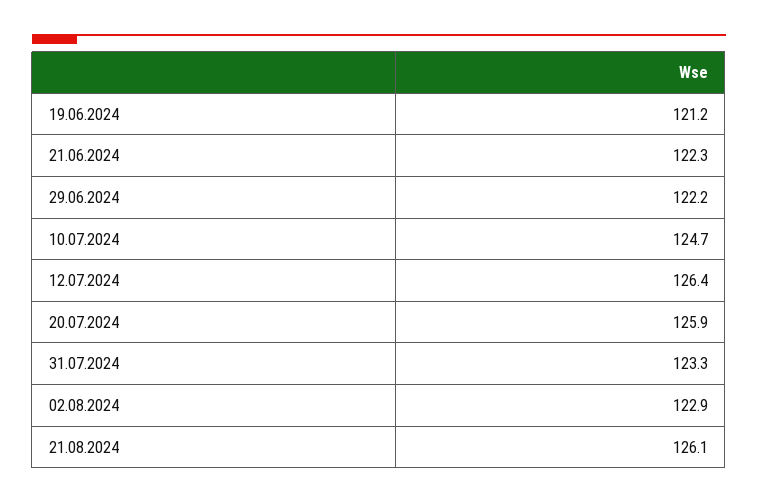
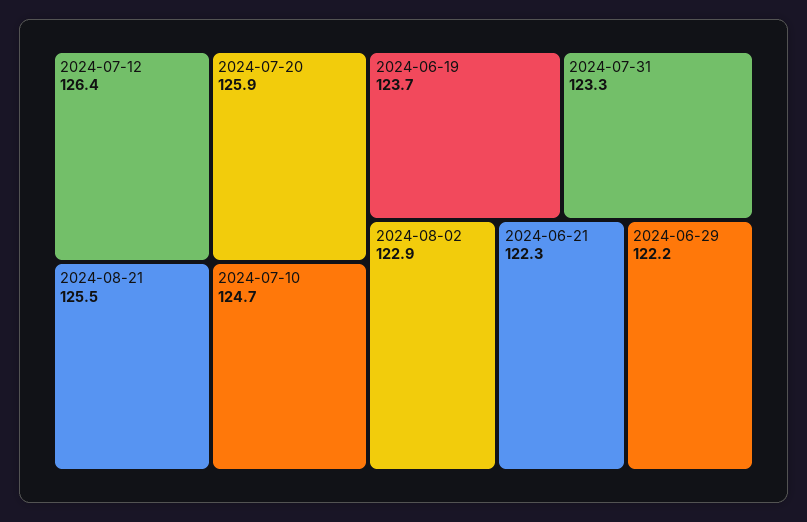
  {
-   "19.06.2024": 121.2,
+   "19.06.2024": 123.7,
    "21.06.2024": 122.3,
    "29.06.2024": 122.2,
    "10.07.2024": 124.7,
    "12.07.2024": 126.4,
    "20.07.2024": 125.9,
    "31.07.2024": 123.3,
    "02.08.2024": 122.9,
-   "21.08.2024": 126.1
+   "21.08.2024": 125.5
  }

